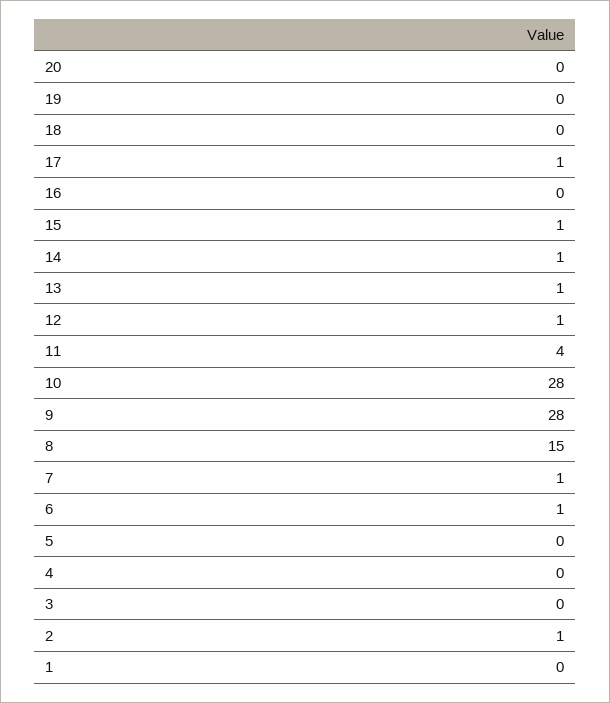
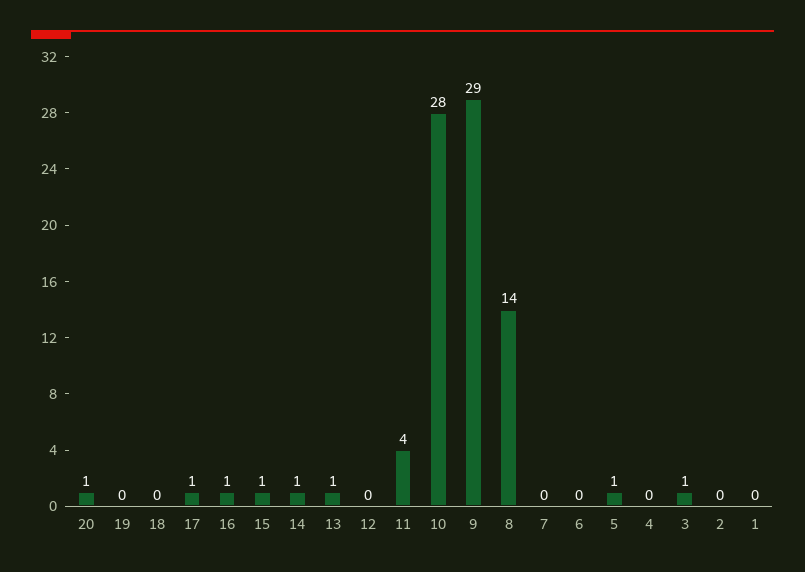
  {
-   "20": 0,
+   "20": 1,
    "19": 0,
    "18": 0,
    "17": 1,
-   "16": 0,
+   "16": 1,
    "15": 1,
    "14": 1,
    "13": 1,
-   "12": 1,
+   "12": 0,
    "11": 4,
    "10": 28,
-   "9": 28,
+   "9": 29,
-   "8": 15,
+   "8": 14,
-   "7": 1,
+   "7": 0,
-   "6": 1,
+   "6": 0,
-   "5": 0,
+   "5": 1,
    "4": 0,
-   "3": 0,
+   "3": 1,
-   "2": 1,
+   "2": 0,
    "1": 0
  }

